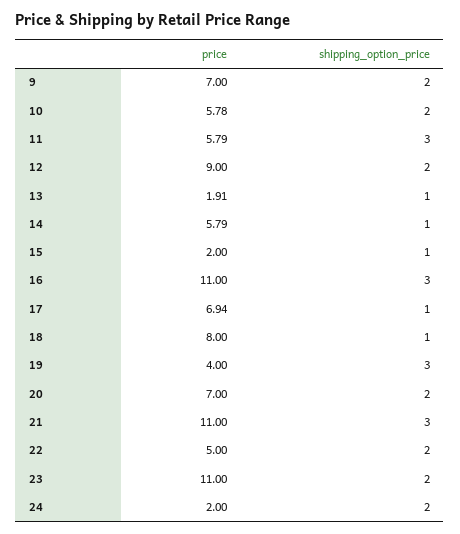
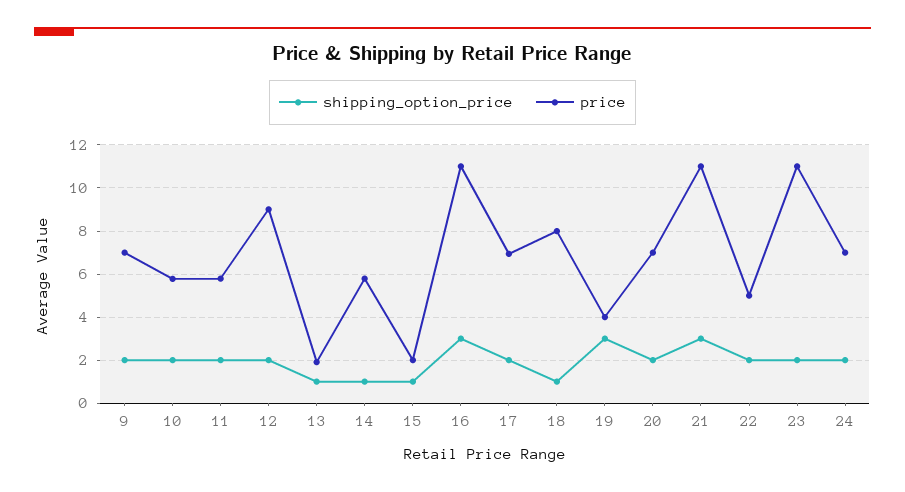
  {
    "price": {
      "9": 7,
      "10": 5.78,
      "11": 5.79,
      "12": 9,
      "13": 1.91,
      "14": 5.79,
      "15": 2,
      "16": 11,
      "17": 6.94,
      "18": 8,
      "19": 4,
      "20": 7,
      "21": 11,
      "22": 5,
      "23": 11,
-     "24": 2
+     "24": 7
    },
    "shipping_option_price": {
      "9": 2,
      "10": 2,
-     "11": 3,
+     "11": 2,
      "12": 2,
      "13": 1,
      "14": 1,
      "15": 1,
      "16": 3,
-     "17": 1,
+     "17": 2,
      "18": 1,
      "19": 3,
      "20": 2,
      "21": 3,
      "22": 2,
      "23": 2,
      "24": 2
    }
  }

